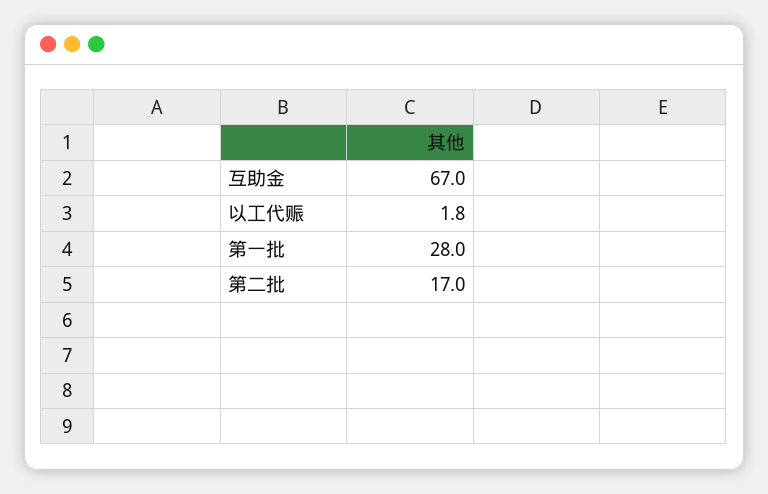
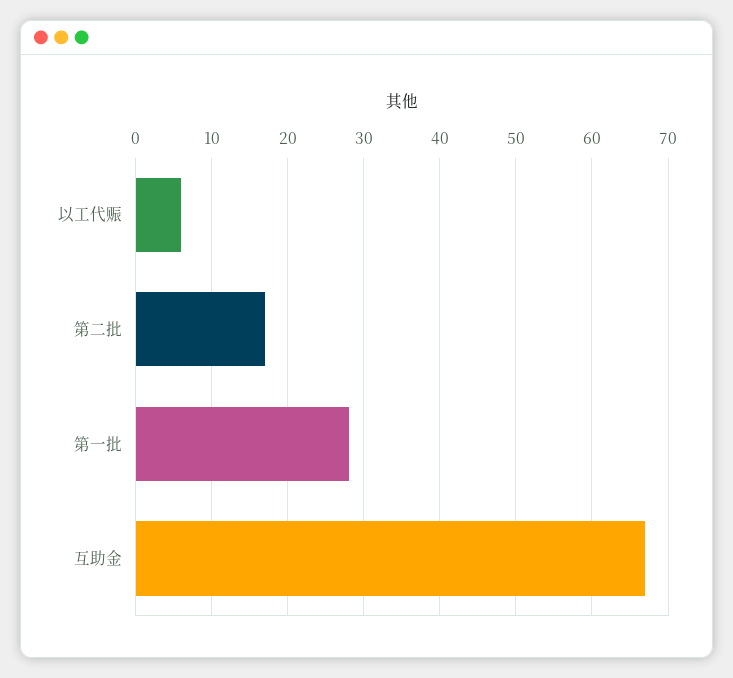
  {
    "互助金": 67,
-   "以工代赈": 1.8,
+   "以工代赈": 6,
    "第一批": 28,
    "第二批": 17
  }

